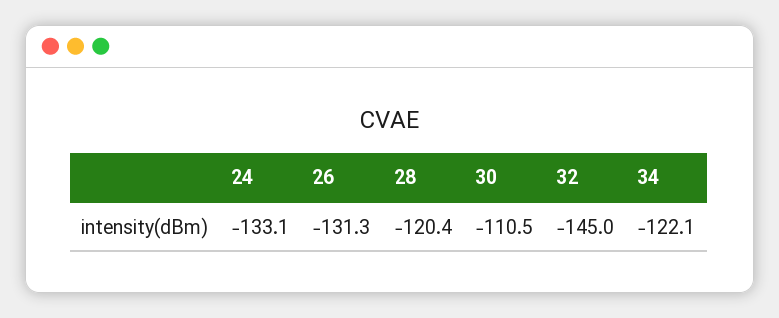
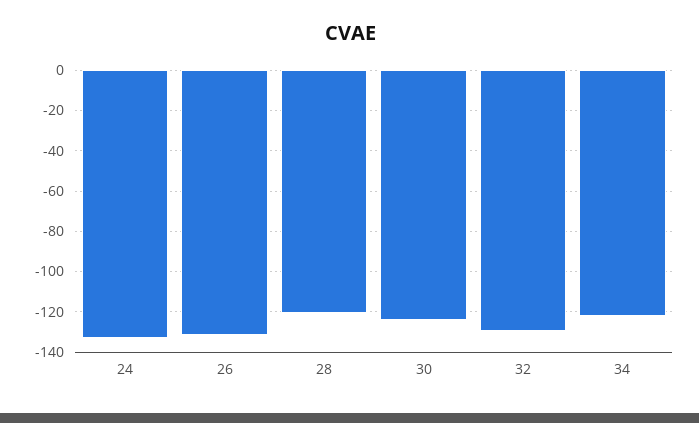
  {
    "24": -133.1,
    "26": -131.3,
    "28": -120.4,
-   "30": -110.5,
+   "30": -125,
-   "32": -145,
+   "32": -130,
    "34": -122.1
  }

